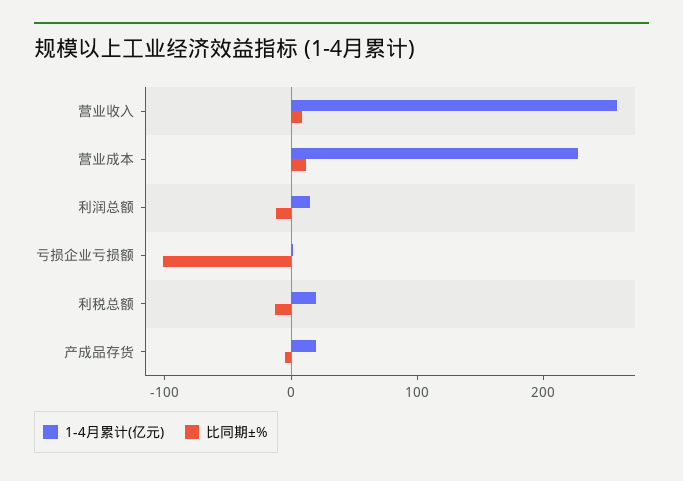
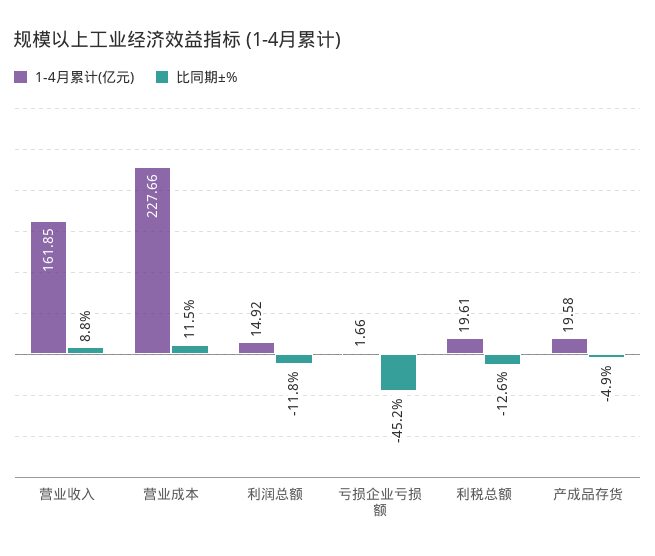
  {
    "1-4月累计(亿元)": {
-     "营业收入": 260,
+     "营业收入": 161.85,
      "营业成本": 227.66,
      "利润总额": 14.92,
      "亏损企业亏损额": 1.66,
      "利税总额": 19.61,
      "产成品存货": 19.58
    },
    "比同期±%": {
      "营业收入": 8.8,
      "营业成本": 11.5,
      "利润总额": -11.8,
-     "亏损企业亏损额": -100,
+     "亏损企业亏损额": -45.2,
      "利税总额": -12.6,
      "产成品存货": -4.9
    }
  }

